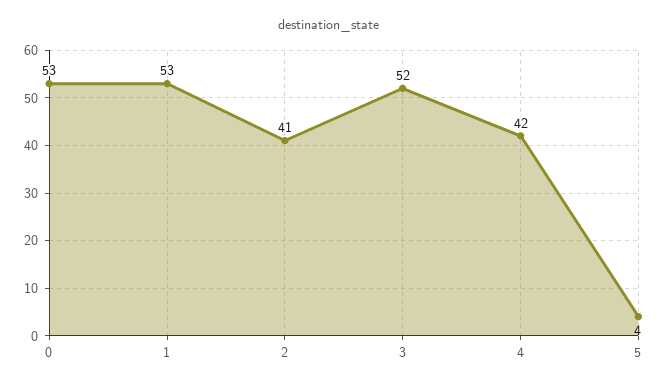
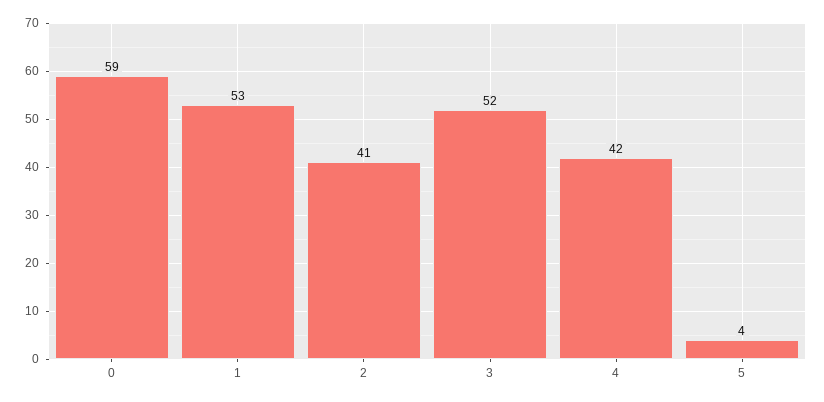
  {
-   "0": 53,
+   "0": 59,
    "1": 53,
    "2": 41,
    "3": 52,
    "4": 42,
    "5": 4
  }

